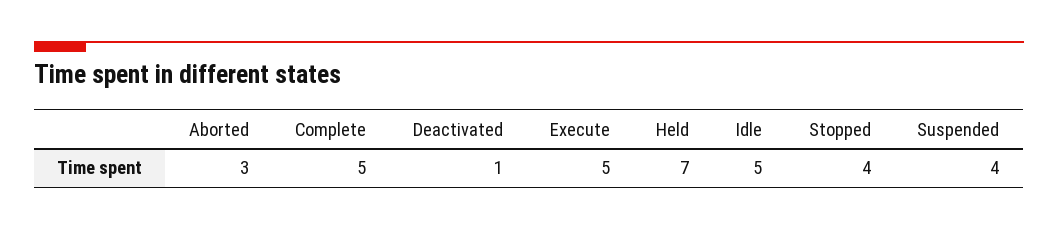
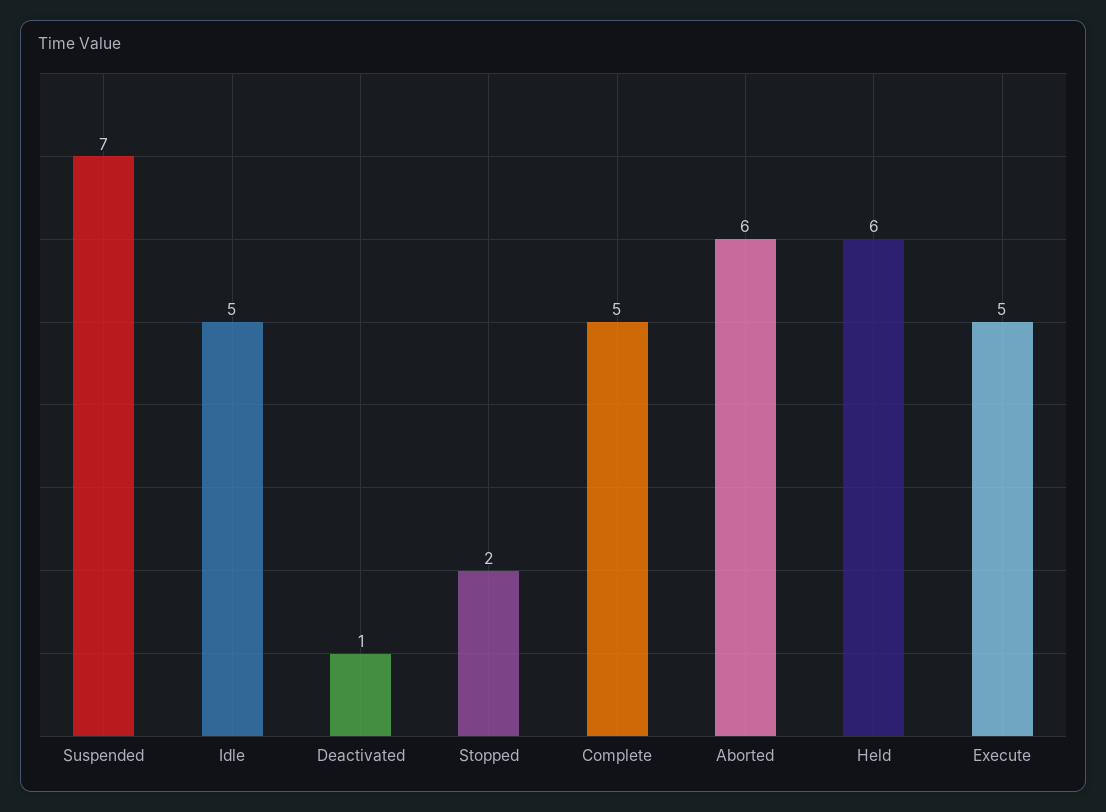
  {
-   "Aborted": 3,
+   "Aborted": 6,
    "Complete": 5,
    "Deactivated": 1,
    "Execute": 5,
-   "Held": 7,
+   "Held": 6,
    "Idle": 5,
-   "Stopped": 4,
+   "Stopped": 2,
-   "Suspended": 4
+   "Suspended": 7
  }

